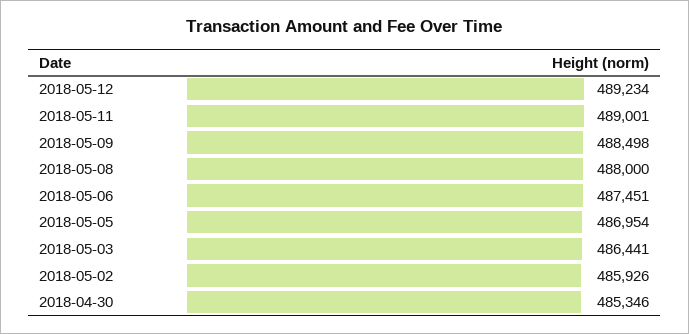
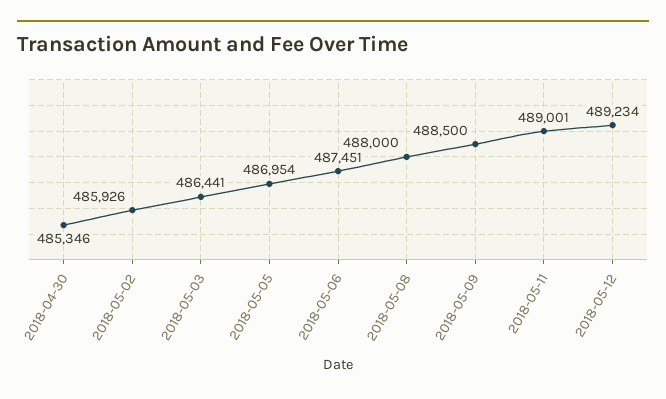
  {
    "2018-05-12": 489234,
    "2018-05-11": 489001,
-   "2018-05-09": 488498,
+   "2018-05-09": 488500,
    "2018-05-08": 488000,
    "2018-05-06": 487451,
    "2018-05-05": 486954,
    "2018-05-03": 486441,
    "2018-05-02": 485926,
    "2018-04-30": 485346
  }

